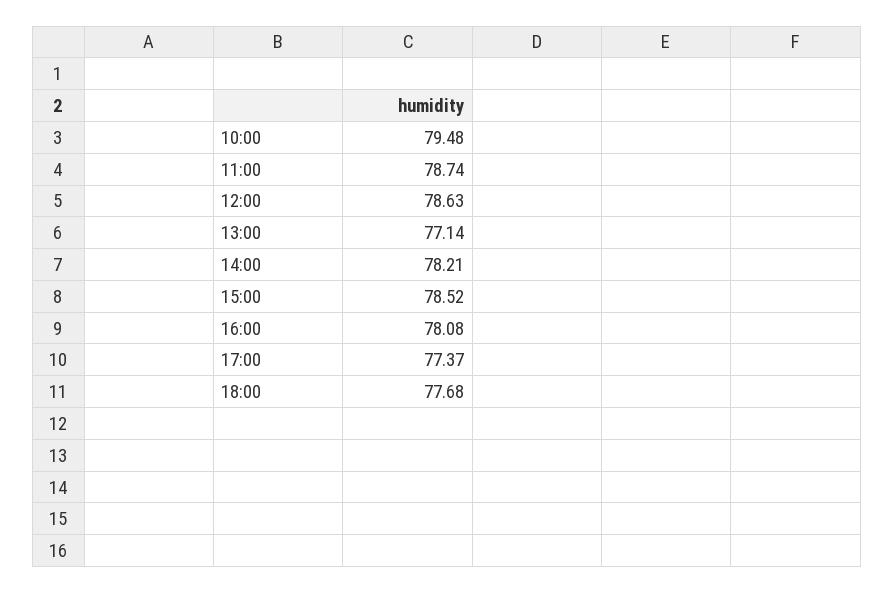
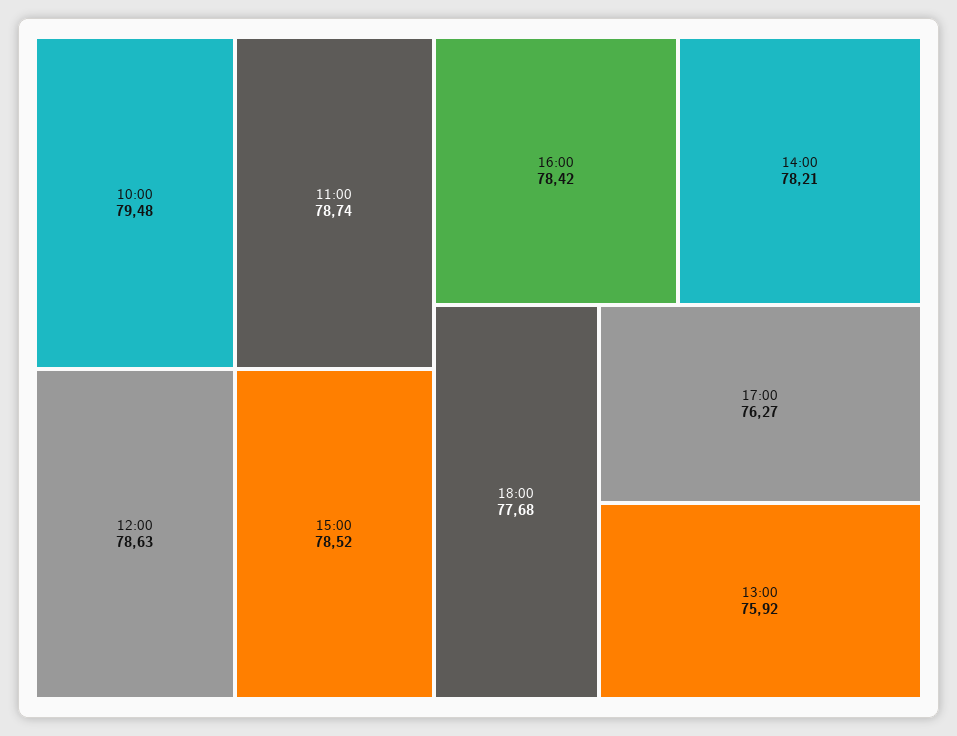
  {
    "10:00": 79.48,
    "11:00": 78.74,
    "12:00": 78.63,
-   "13:00": 77.14,
+   "13:00": 75.92,
    "14:00": 78.21,
    "15:00": 78.52,
-   "16:00": 78.08,
+   "16:00": 78.42,
-   "17:00": 77.37,
+   "17:00": 76.27,
    "18:00": 77.68
  }

